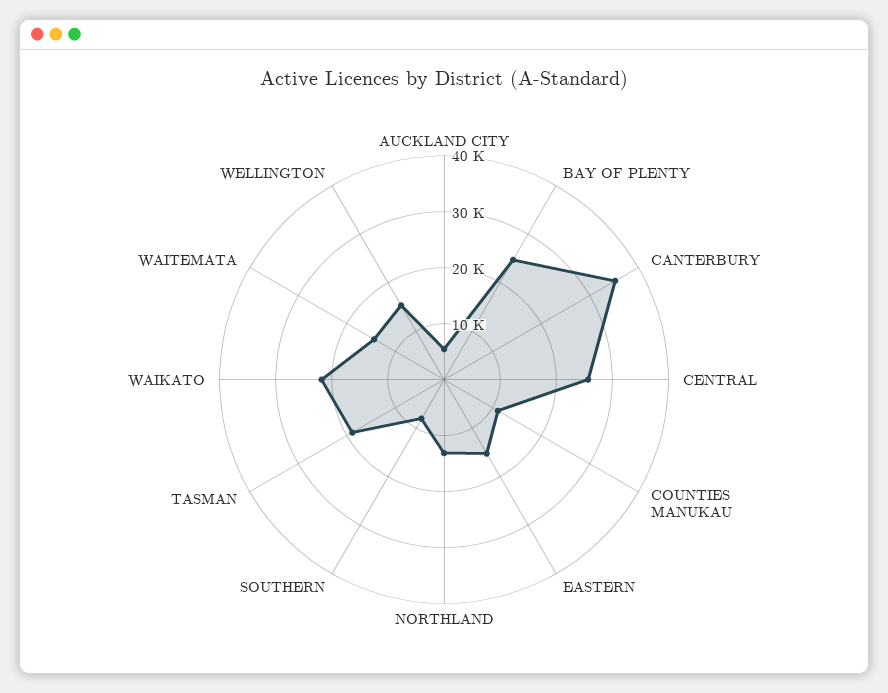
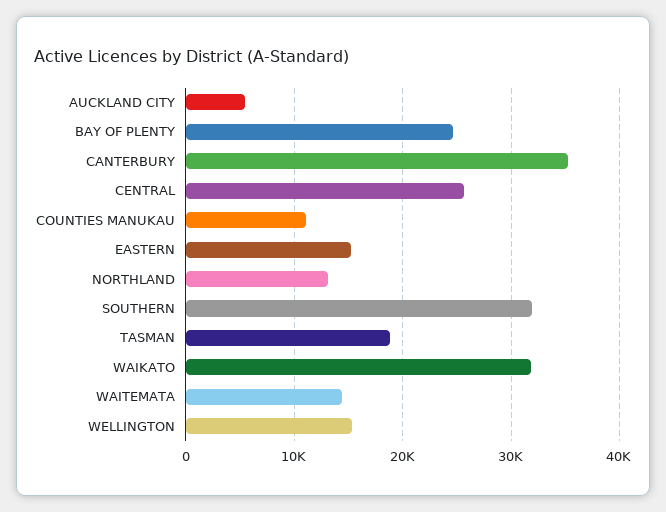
  {
    "AUCKLAND CITY": 5000,
    "BAY OF PLENTY": 25000,
    "CANTERBURY": 35000,
    "CENTRAL": 26000,
    "COUNTIES MANUKAU": 11000,
    "EASTERN": 15000,
    "NORTHLAND": 13000,
-   "SOUTHERN": 8000,
+   "SOUTHERN": 32000,
    "TASMAN": 19000,
-   "WAIKATO": 22000,
+   "WAIKATO": 32000,
    "WAITEMATA": 14000,
    "WELLINGTON": 15000
  }

